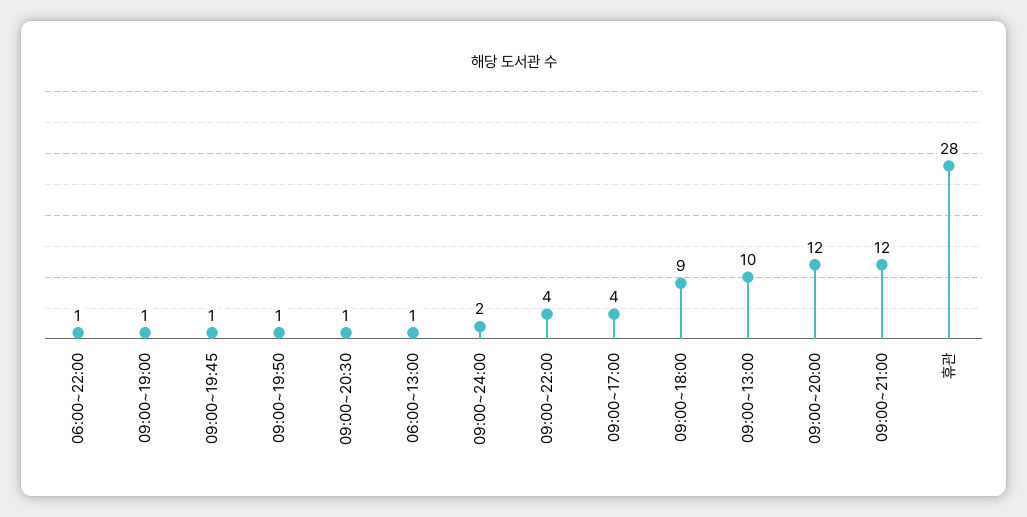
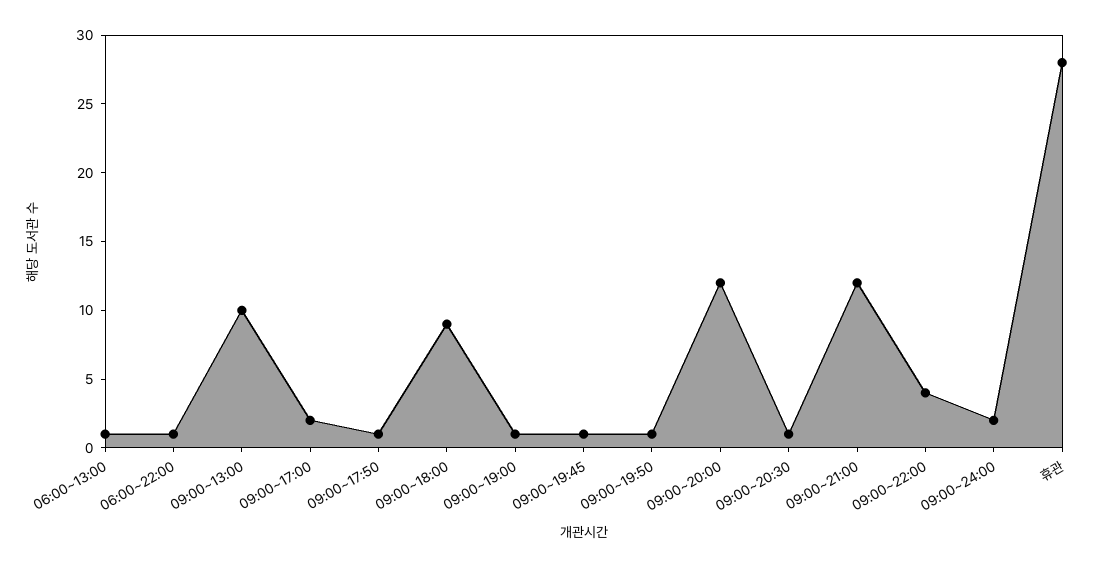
  {
    "06:00~22:00": 1,
    "09:00~19:00": 1,
    "09:00~19:45": 1,
    "09:00~19:50": 1,
    "09:00~20:30": 1,
    "06:00~13:00": 1,
    "09:00~24:00": 2,
    "09:00~22:00": 4,
-   "09:00~17:00": 4,
+   "09:00~17:00": 2,
    "09:00~18:00": 9,
    "09:00~13:00": 10,
    "09:00~20:00": 12,
    "09:00~21:00": 12,
-   "휴관": 28
+   "휴관": 28,
+   "09:00~17:50": 1
  }

